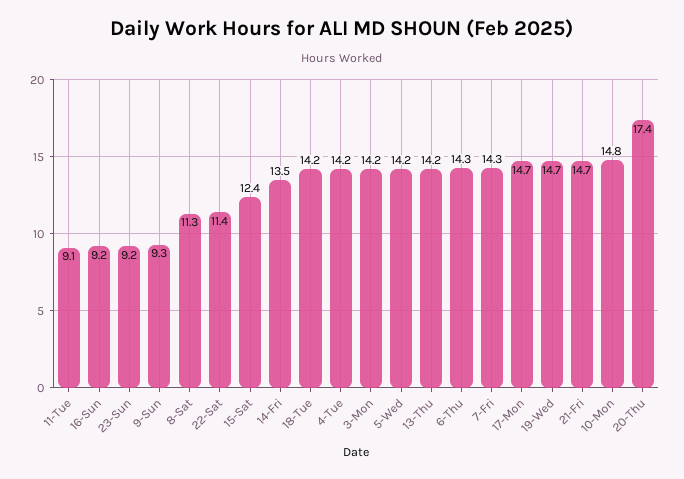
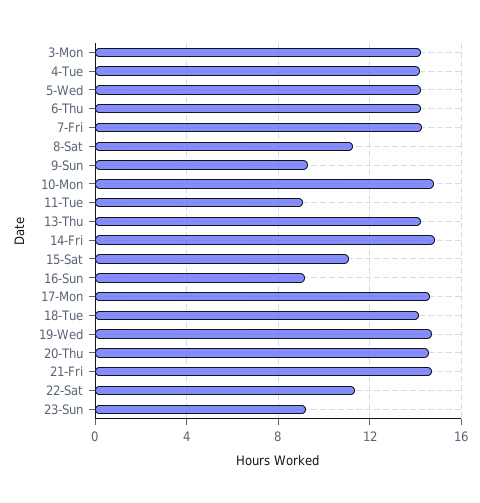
  {
    "11-Tue": 9.1,
    "16-Sun": 9.2,
    "23-Sun": 9.2,
    "9-Sun": 9.3,
    "8-Sat": 11.3,
    "22-Sat": 11.4,
-   "15-Sat": 12.4,
+   "15-Sat": 11,
-   "14-Fri": 13.5,
+   "14-Fri": 15,
    "18-Tue": 14.2,
    "4-Tue": 14.2,
    "3-Mon": 14.2,
    "5-Wed": 14.2,
    "13-Thu": 14.2,
    "6-Thu": 14.3,
    "7-Fri": 14.3,
    "17-Mon": 14.7,
    "19-Wed": 14.7,
    "21-Fri": 14.7,
    "10-Mon": 14.8,
-   "20-Thu": 17.4
+   "20-Thu": 14.5
  }

